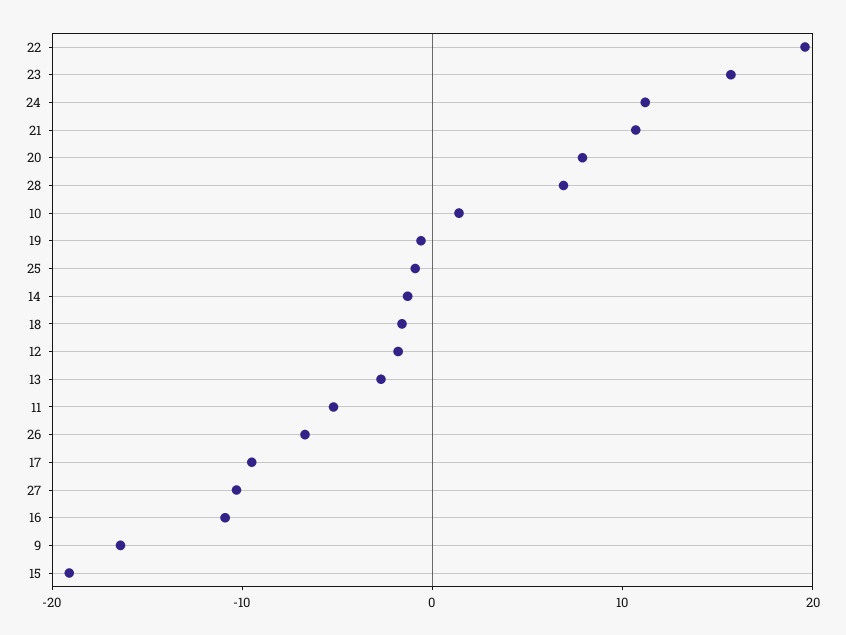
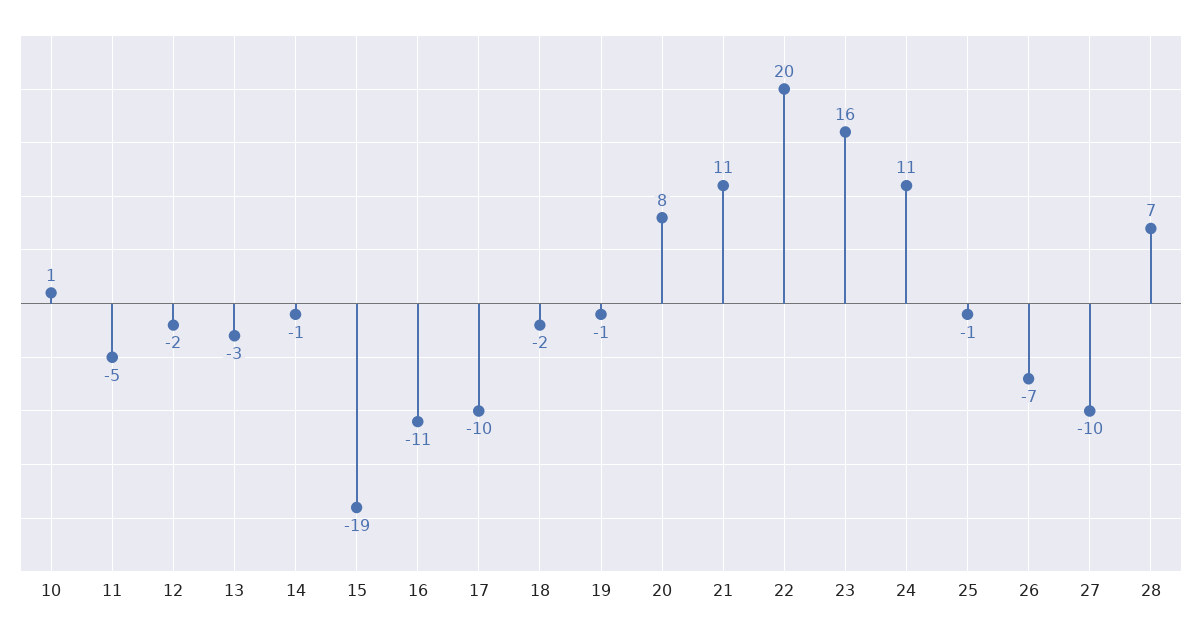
  {
    "22": 20,
    "23": 16,
    "24": 11,
    "21": 11,
    "20": 8,
    "28": 7,
    "10": 1,
    "19": -1,
    "25": -1,
    "14": -1,
    "18": -2,
    "12": -2,
    "13": -3,
    "11": -5,
    "26": -7,
    "17": -10,
    "27": -10,
    "16": -11,
-   "9": -16,
    "15": -19
  }

